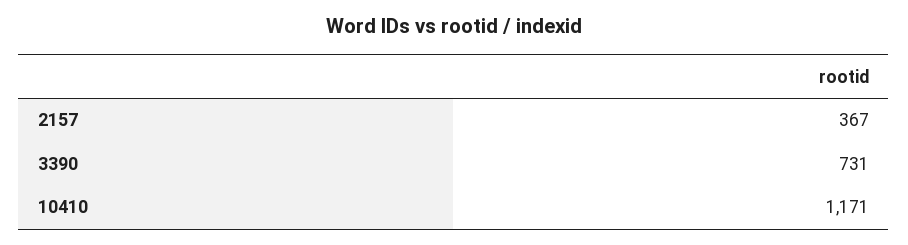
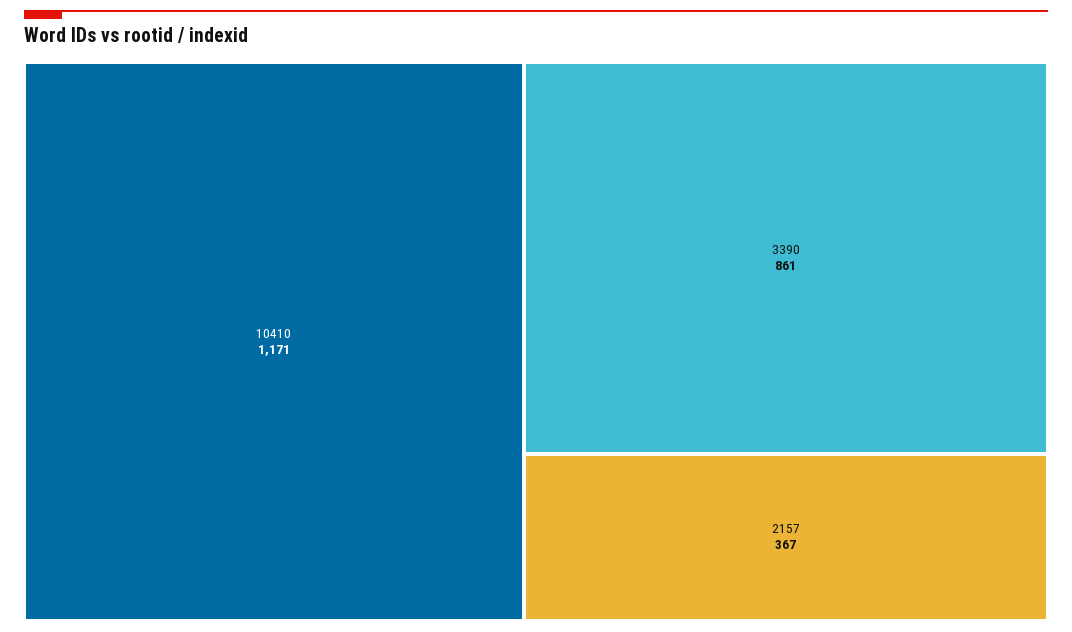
  {
    "2157": 367,
-   "3390": 731,
+   "3390": 861,
    "10410": 1171
  }

